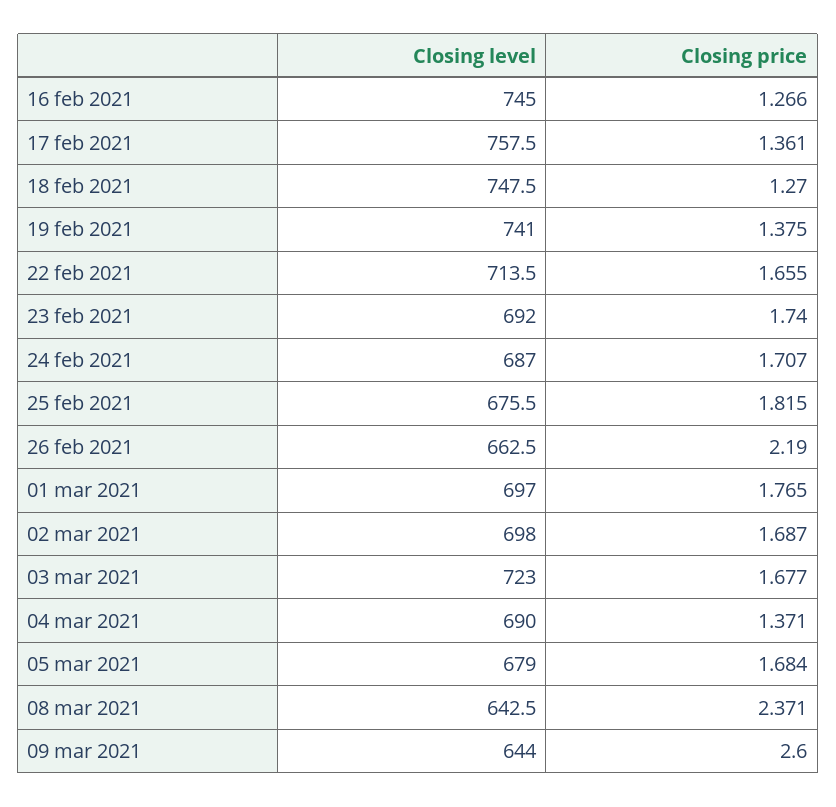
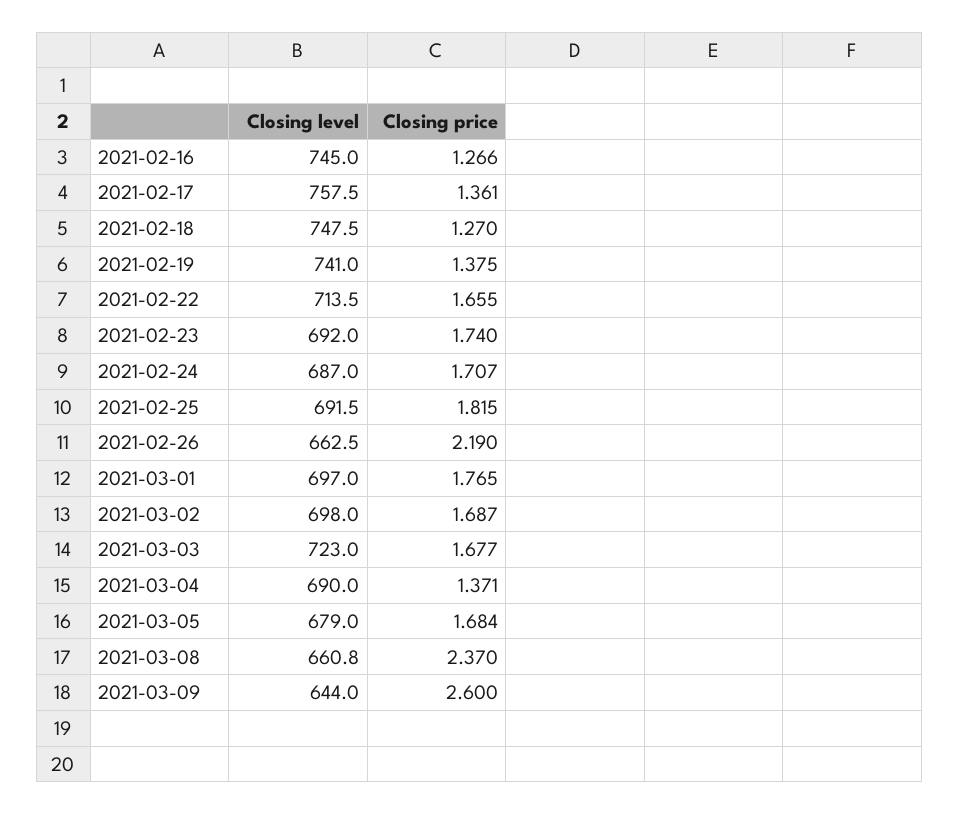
  {
    "Closing level": {
      "16 feb 2021": 745,
      "17 feb 2021": 757.5,
      "18 feb 2021": 747.5,
      "19 feb 2021": 741,
      "22 feb 2021": 713.5,
      "23 feb 2021": 692,
      "24 feb 2021": 687,
-     "25 feb 2021": 675.5,
+     "25 feb 2021": 691.5,
      "26 feb 2021": 662.5,
      "01 mar 2021": 697,
      "02 mar 2021": 698,
      "03 mar 2021": 723,
      "04 mar 2021": 690,
      "05 mar 2021": 679,
-     "08 mar 2021": 642.5,
+     "08 mar 2021": 660.8,
      "09 mar 2021": 644
    },
    "Closing price": {
      "16 feb 2021": 1.266,
      "17 feb 2021": 1.361,
      "18 feb 2021": 1.27,
      "19 feb 2021": 1.375,
      "22 feb 2021": 1.655,
      "23 feb 2021": 1.74,
      "24 feb 2021": 1.707,
      "25 feb 2021": 1.815,
      "26 feb 2021": 2.19,
      "01 mar 2021": 1.765,
      "02 mar 2021": 1.687,
      "03 mar 2021": 1.677,
      "04 mar 2021": 1.371,
      "05 mar 2021": 1.684,
-     "08 mar 2021": 2.371,
+     "08 mar 2021": 2.37,
      "09 mar 2021": 2.6
    }
  }

